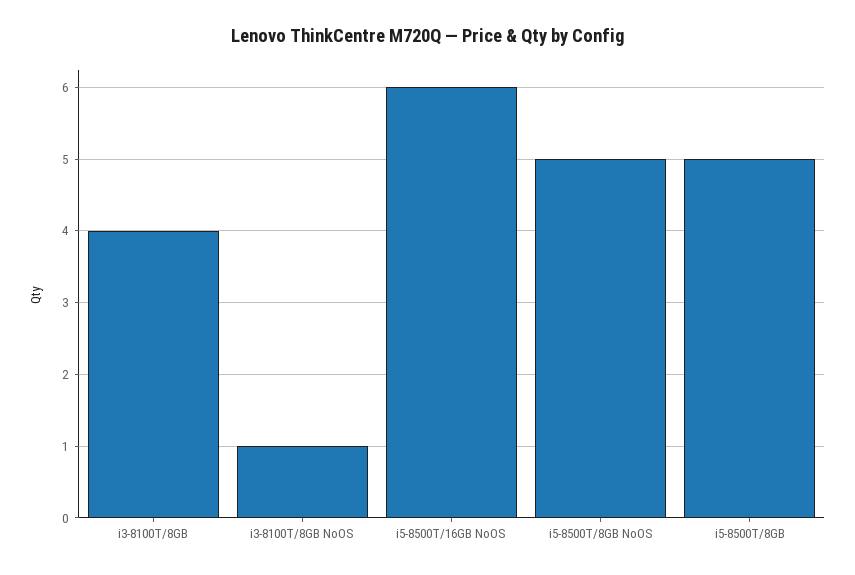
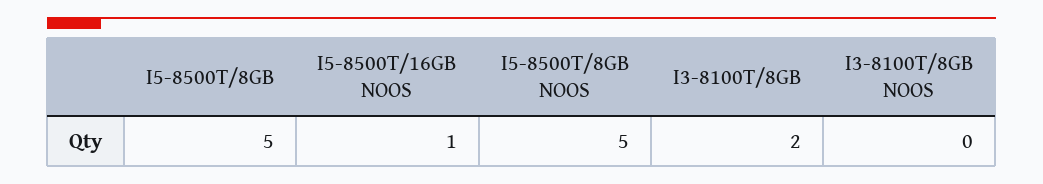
  {
-   "i3-8100T/8GB": 4,
+   "i3-8100T/8GB": 2,
-   "i3-8100T/8GB NoOS": 1,
+   "i3-8100T/8GB NoOS": 0,
-   "i5-8500T/16GB NoOS": 6,
+   "i5-8500T/16GB NoOS": 1,
    "i5-8500T/8GB NoOS": 5,
    "i5-8500T/8GB": 5
  }

